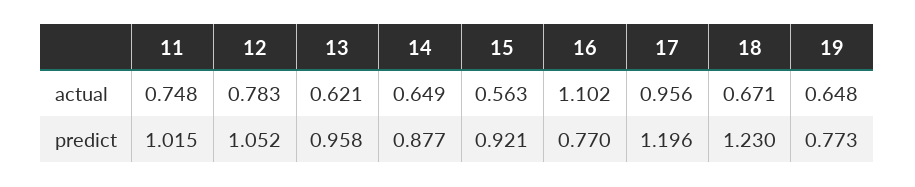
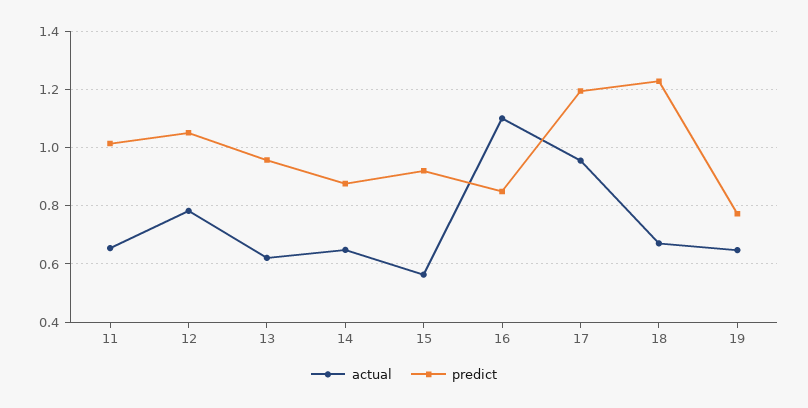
  {
    "actual": {
-     "11": 0.748,
+     "11": 0.65,
      "12": 0.783,
      "13": 0.621,
      "14": 0.649,
      "15": 0.563,
      "16": 1.102,
      "17": 0.956,
      "18": 0.671,
      "19": 0.648
    },
    "predict": {
      "11": 1.015,
      "12": 1.052,
      "13": 0.958,
      "14": 0.877,
      "15": 0.921,
-     "16": 0.77,
+     "16": 0.85,
      "17": 1.196,
      "18": 1.23,
      "19": 0.773
    }
  }

